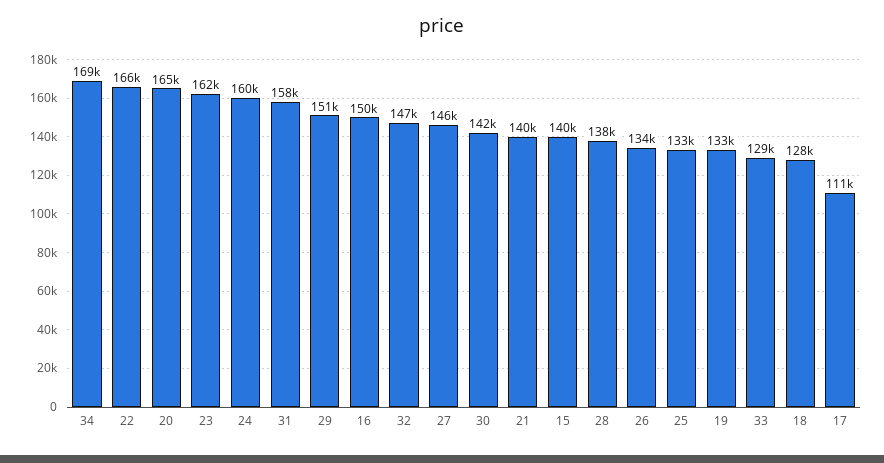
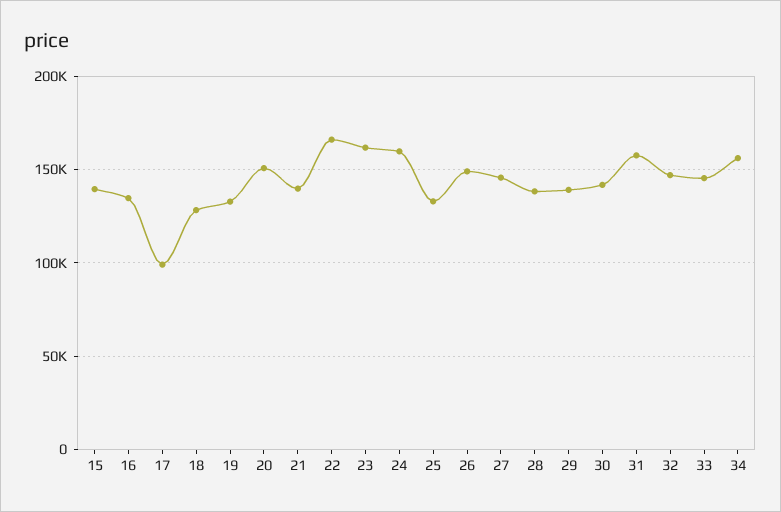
  {
-   "34": 169000,
+   "34": 155000,
    "22": 166000,
-   "20": 165000,
+   "20": 150000,
    "23": 162000,
    "24": 160000,
    "31": 158000,
-   "29": 151000,
+   "29": 140000,
-   "16": 150000,
+   "16": 135000,
    "32": 147000,
    "27": 146000,
    "30": 142000,
    "21": 140000,
    "15": 140000,
    "28": 138000,
-   "26": 134000,
+   "26": 150000,
    "25": 133000,
    "19": 133000,
-   "33": 129000,
+   "33": 145000,
    "18": 128000,
-   "17": 111000
+   "17": 100000
  }

